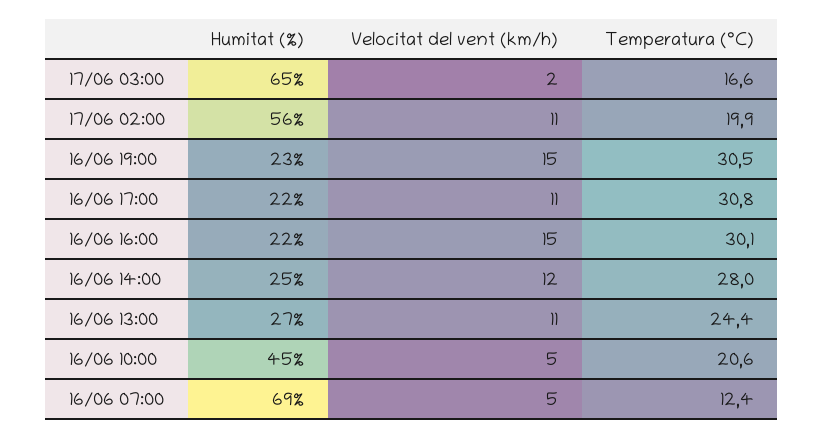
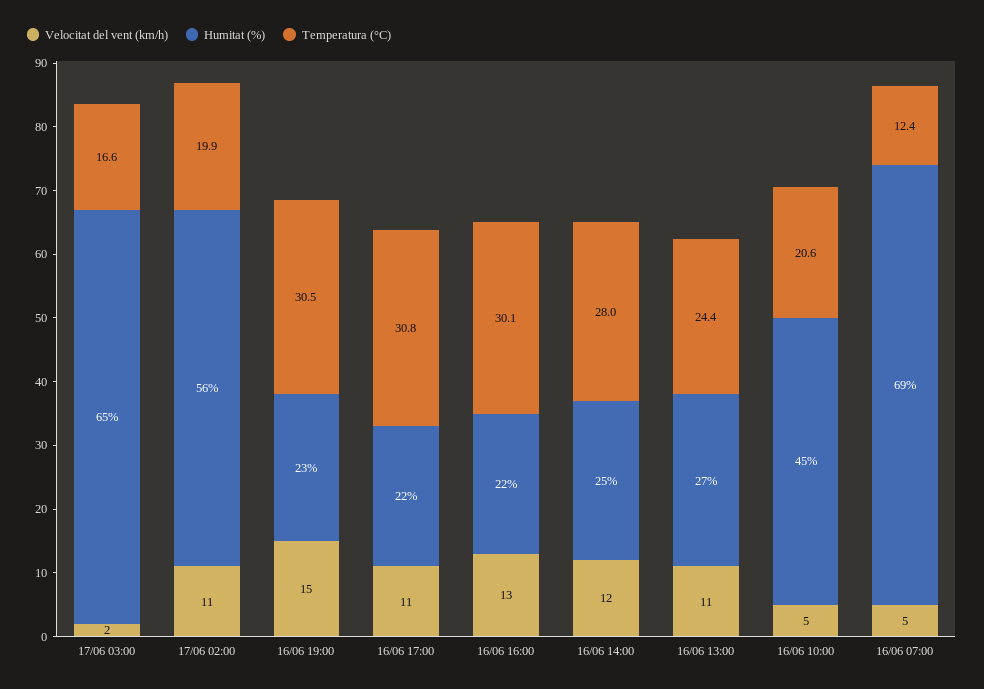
  {
    "Humitat (%)": {
      "17/06 03:00": 65,
      "17/06 02:00": 56,
      "16/06 19:00": 23,
      "16/06 17:00": 22,
      "16/06 16:00": 22,
      "16/06 14:00": 25,
      "16/06 13:00": 27,
      "16/06 10:00": 45,
      "16/06 07:00": 69
    },
    "Velocitat del vent (km/h)": {
      "17/06 03:00": 2,
      "17/06 02:00": 11,
      "16/06 19:00": 15,
      "16/06 17:00": 11,
-     "16/06 16:00": 15,
+     "16/06 16:00": 13,
      "16/06 14:00": 12,
      "16/06 13:00": 11,
      "16/06 10:00": 5,
      "16/06 07:00": 5
    },
    "Temperatura (°C)": {
      "17/06 03:00": 16.6,
      "17/06 02:00": 19.9,
      "16/06 19:00": 30.5,
      "16/06 17:00": 30.8,
      "16/06 16:00": 30.1,
      "16/06 14:00": 28,
      "16/06 13:00": 24.4,
      "16/06 10:00": 20.6,
      "16/06 07:00": 12.4
    }
  }

